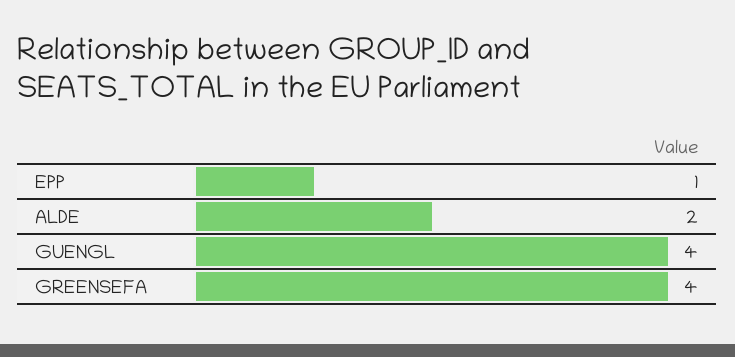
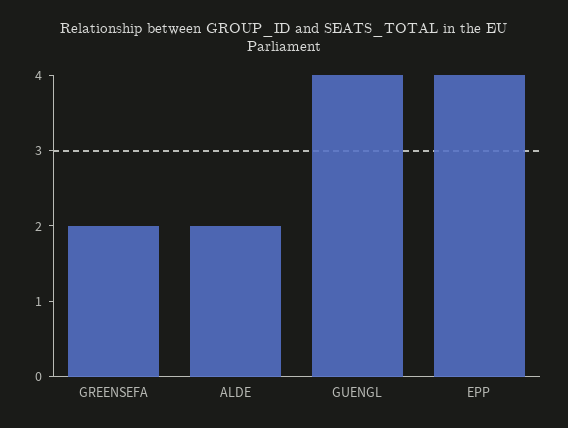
  {
-   "EPP": 1,
+   "EPP": 4,
    "ALDE": 2,
    "GUENGL": 4,
-   "GREENSEFA": 4
+   "GREENSEFA": 2
  }

